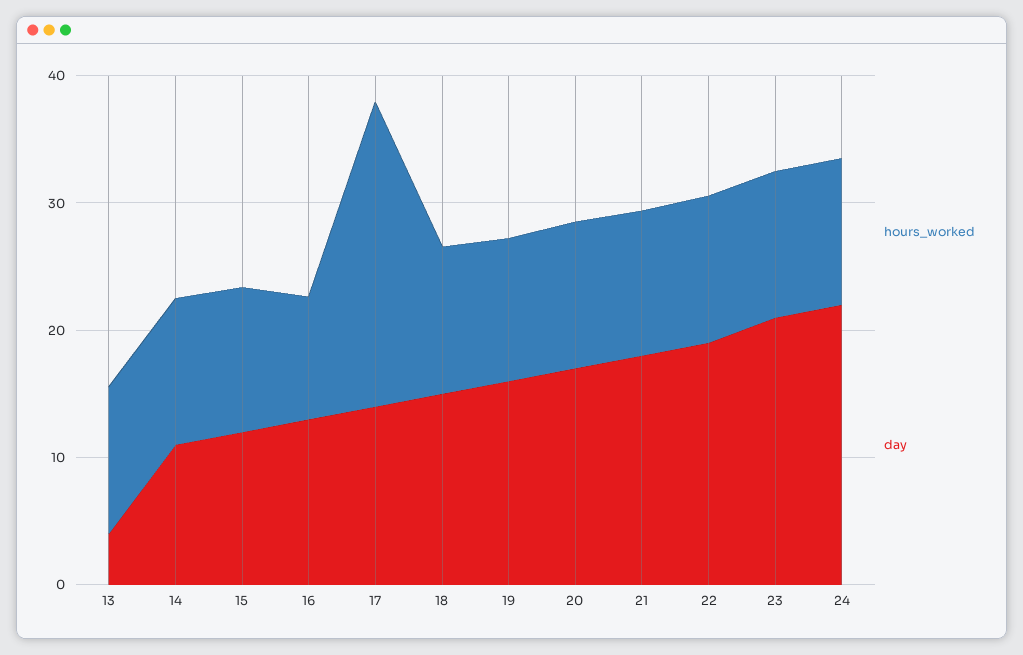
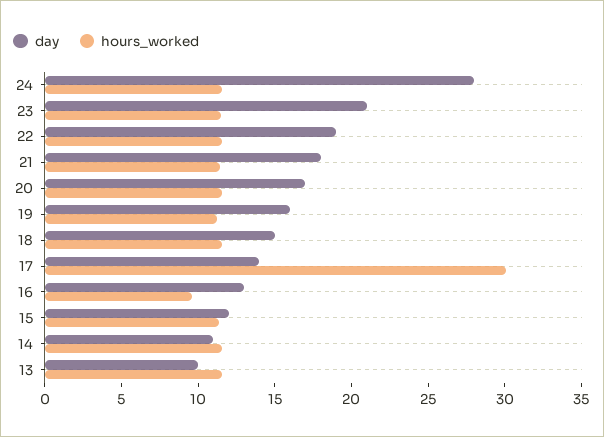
  {
    "hours_worked": {
      "13": 12,
      "14": 12,
      "15": 11,
      "16": 10,
-     "17": 24,
+     "17": 30,
      "18": 12,
      "19": 11,
      "20": 12,
      "21": 11,
      "22": 12,
      "23": 12,
      "24": 12
    },
    "day": {
-     "13": 4,
+     "13": 10,
      "14": 11,
      "15": 12,
      "16": 13,
      "17": 14,
      "18": 15,
      "19": 16,
      "20": 17,
      "21": 18,
      "22": 19,
      "23": 21,
-     "24": 22
+     "24": 28
    }
  }

